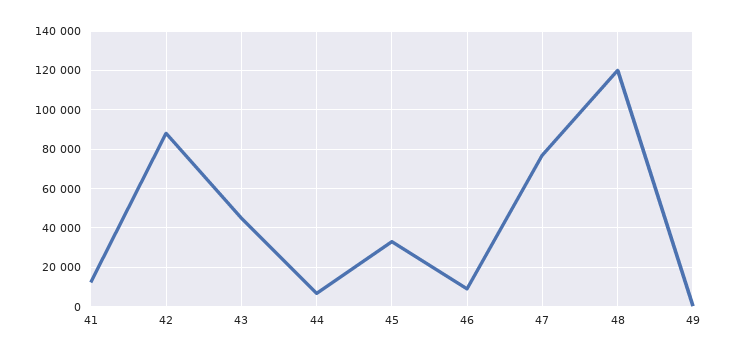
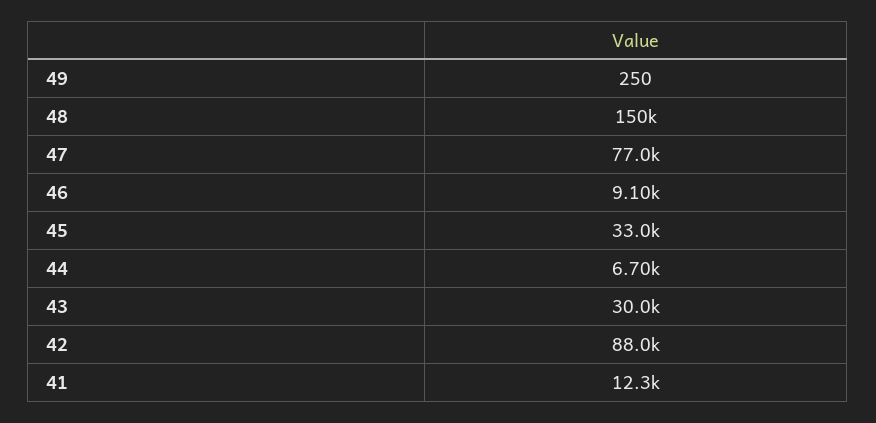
  {
    "41": 12300,
    "42": 88000,
-   "43": 45000,
+   "43": 30000,
    "44": 6700,
    "45": 33000,
    "46": 9100,
    "47": 77000,
-   "48": 120000,
+   "48": 150000,
    "49": 250
  }

